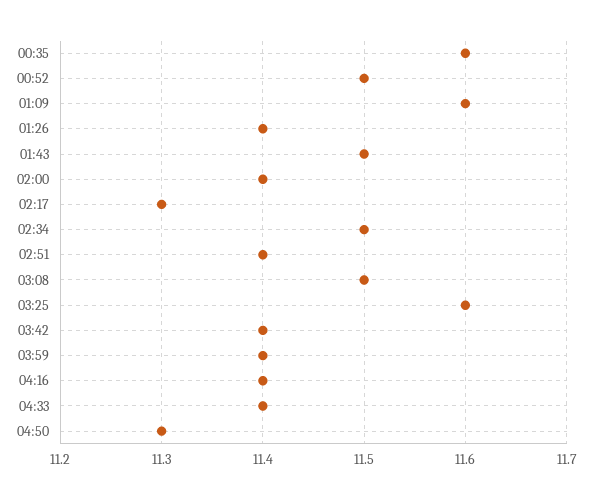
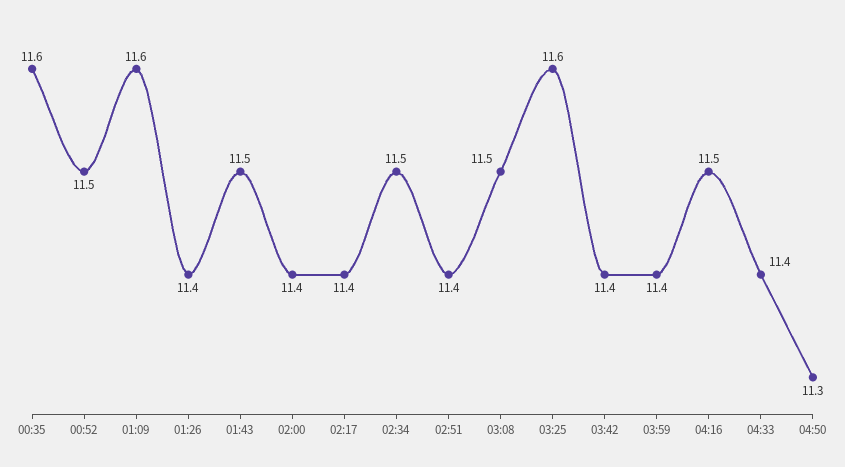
  {
    "00:35": 11.6,
    "00:52": 11.5,
    "01:09": 11.6,
    "01:26": 11.4,
    "01:43": 11.5,
    "02:00": 11.4,
-   "02:17": 11.3,
+   "02:17": 11.4,
    "02:34": 11.5,
    "02:51": 11.4,
    "03:08": 11.5,
    "03:25": 11.6,
    "03:42": 11.4,
    "03:59": 11.4,
-   "04:16": 11.4,
+   "04:16": 11.5,
    "04:33": 11.4,
    "04:50": 11.3
  }

